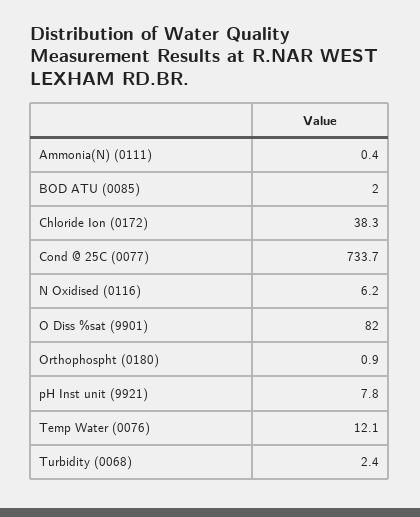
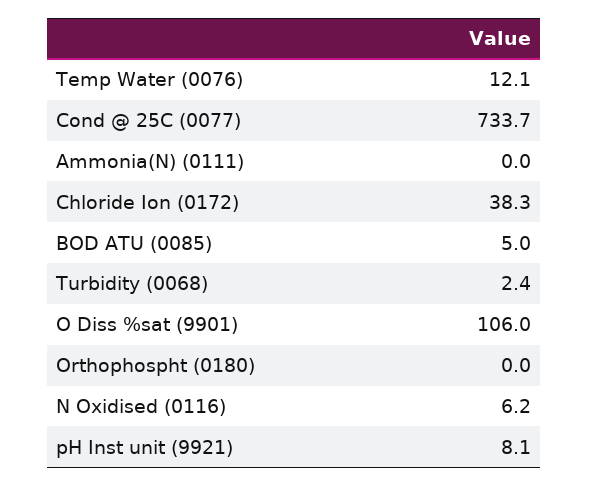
  {
-   "Ammonia(N) (0111)": 0.4,
+   "Ammonia(N) (0111)": 0,
-   "BOD ATU (0085)": 2,
+   "BOD ATU (0085)": 5,
    "Chloride Ion (0172)": 38.3,
    "Cond @ 25C (0077)": 733.7,
    "N Oxidised (0116)": 6.2,
-   "O Diss %sat (9901)": 82,
+   "O Diss %sat (9901)": 106,
-   "Orthophospht (0180)": 0.9,
+   "Orthophospht (0180)": 0,
-   "pH Inst unit (9921)": 7.8,
+   "pH Inst unit (9921)": 8.1,
    "Temp Water (0076)": 12.1,
    "Turbidity (0068)": 2.4
  }

